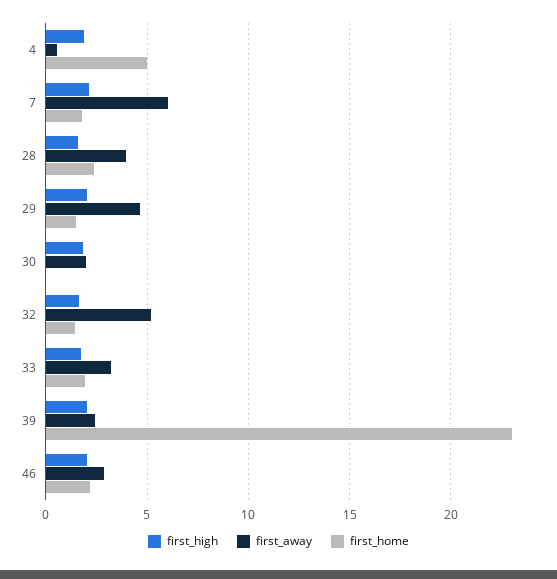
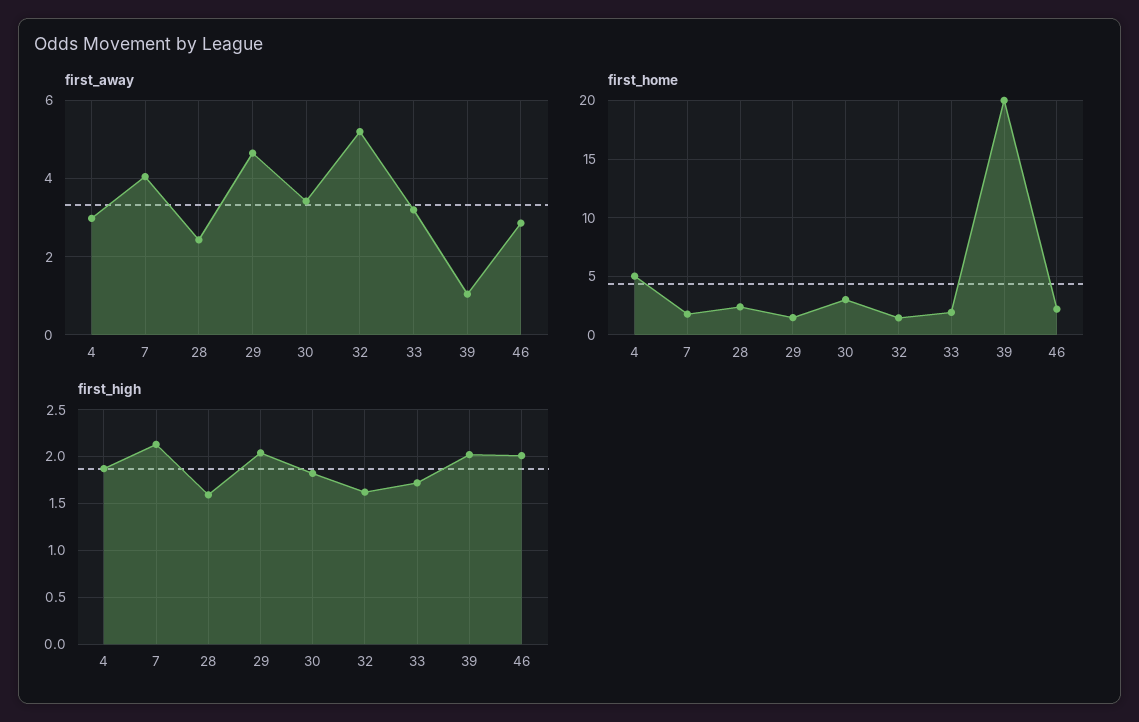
  {
    "first_high": {
      "4": 1.9,
      "7": 2.1,
      "28": 1.6,
      "29": 2,
      "30": 1.8,
      "32": 1.6,
      "33": 1.7,
      "39": 2,
      "46": 2
    },
    "first_away": {
-     "4": 0.5,
+     "4": 3,
-     "7": 6,
+     "7": 4,
-     "28": 4,
+     "28": 2.4,
      "29": 4.6,
-     "30": 2,
+     "30": 3.4,
      "32": 5.2,
      "33": 3.2,
-     "39": 2.5,
+     "39": 1,
      "46": 2.8
    },
    "first_home": {
      "4": 5,
      "7": 2,
      "28": 2.5,
      "29": 1.5,
-     "30": 0,
+     "30": 3,
      "32": 1.5,
      "33": 2,
-     "39": 23,
+     "39": 20,
      "46": 2
    }
  }

